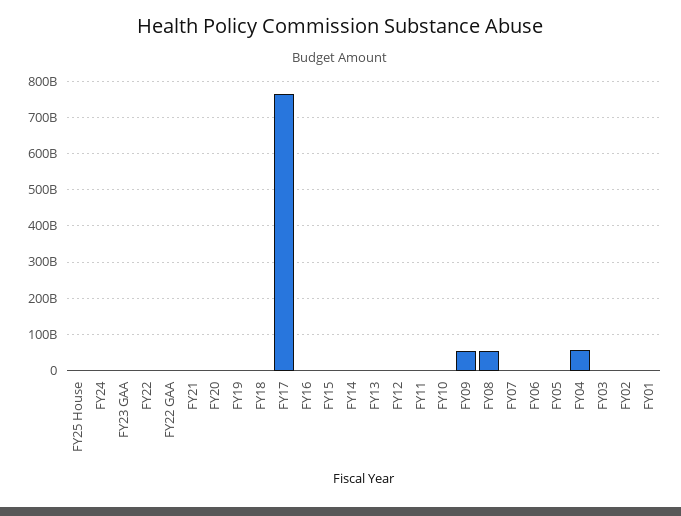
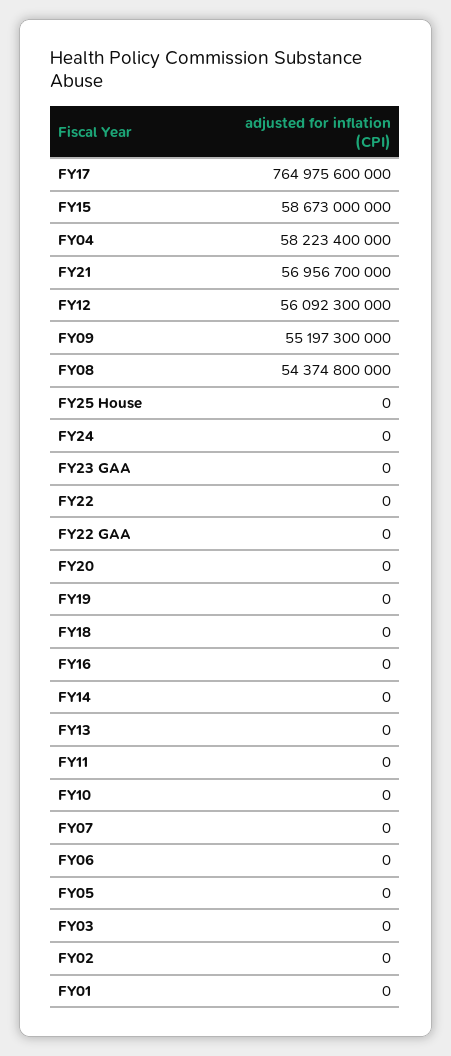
  {
    "FY25 House": 0,
    "FY24": 0,
    "FY23 GAA": 0,
    "FY22": 0,
    "FY22 GAA": 0,
-   "FY21": 0,
+   "FY21": 56956700000,
    "FY20": 0,
    "FY19": 0,
    "FY18": 0,
    "FY17": 764975600000,
    "FY16": 0,
-   "FY15": 0,
+   "FY15": 58673000000,
    "FY14": 0,
    "FY13": 0,
-   "FY12": 0,
+   "FY12": 56092300000,
    "FY11": 0,
    "FY10": 0,
    "FY09": 55197300000,
    "FY08": 54374800000,
    "FY07": 0,
    "FY06": 0,
    "FY05": 0,
    "FY04": 58223400000,
    "FY03": 0,
    "FY02": 0,
    "FY01": 0
  }

